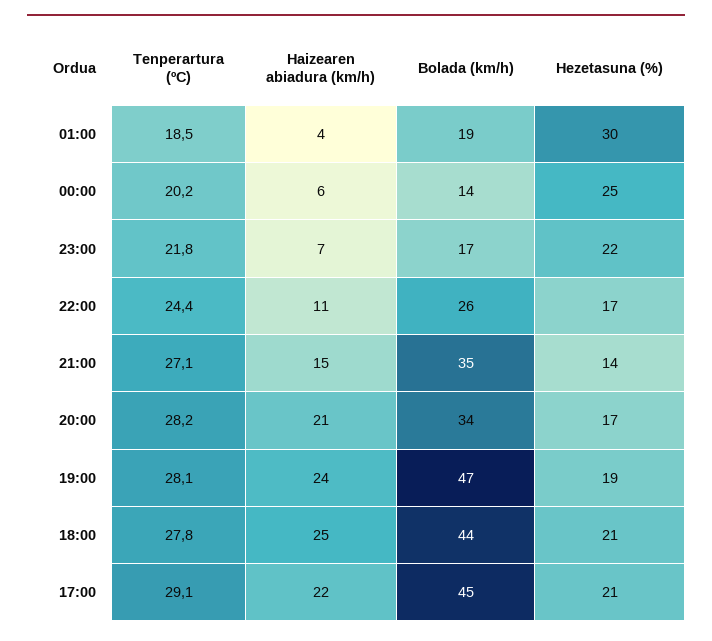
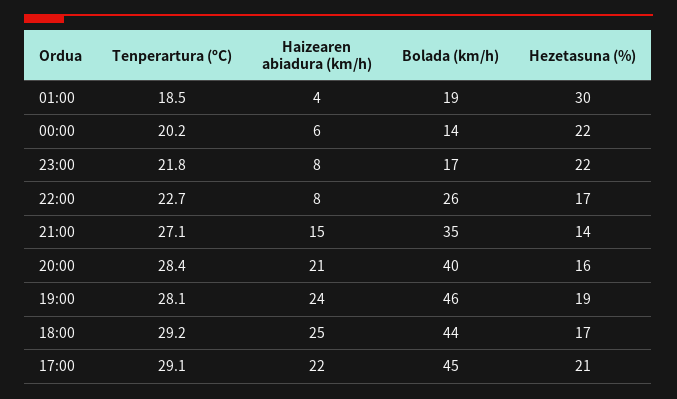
  {
    "Tenperartura (ºC)": {
      "01:00": 18.5,
      "00:00": 20.2,
      "23:00": 21.8,
-     "22:00": 24.4,
+     "22:00": 22.7,
      "21:00": 27.1,
-     "20:00": 28.2,
+     "20:00": 28.4,
      "19:00": 28.1,
-     "18:00": 27.8,
+     "18:00": 29.2,
      "17:00": 29.1
    },
    "Haizearen abiadura (km/h)": {
      "01:00": 4,
      "00:00": 6,
-     "23:00": 7,
+     "23:00": 8,
-     "22:00": 11,
+     "22:00": 8,
      "21:00": 15,
      "20:00": 21,
      "19:00": 24,
      "18:00": 25,
      "17:00": 22
    },
    "Bolada (km/h)": {
      "01:00": 19,
      "00:00": 14,
      "23:00": 17,
      "22:00": 26,
      "21:00": 35,
-     "20:00": 34,
+     "20:00": 40,
-     "19:00": 47,
+     "19:00": 46,
      "18:00": 44,
      "17:00": 45
    },
    "Hezetasuna (%)": {
      "01:00": 30,
-     "00:00": 25,
+     "00:00": 22,
      "23:00": 22,
      "22:00": 17,
      "21:00": 14,
-     "20:00": 17,
+     "20:00": 16,
      "19:00": 19,
-     "18:00": 21,
+     "18:00": 17,
      "17:00": 21
    }
  }

